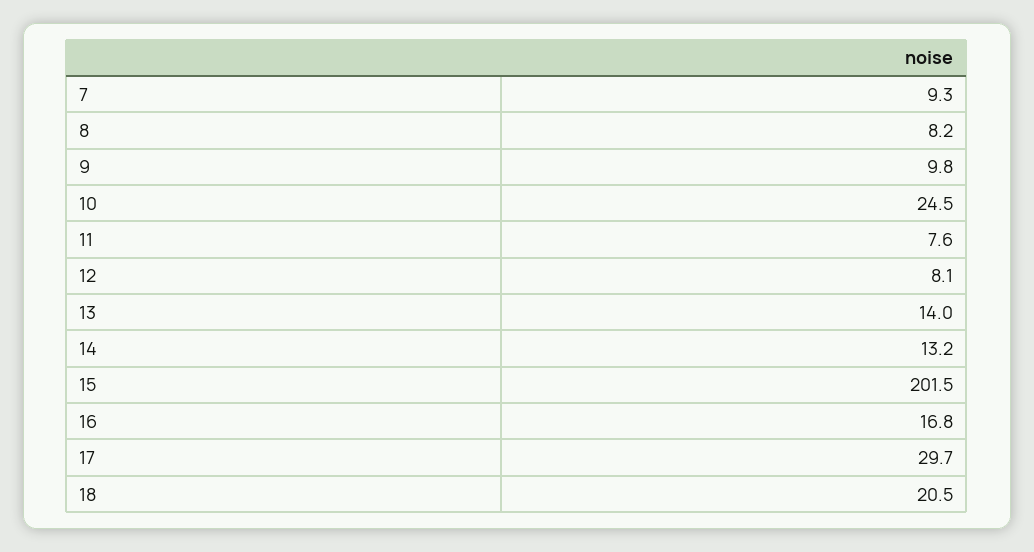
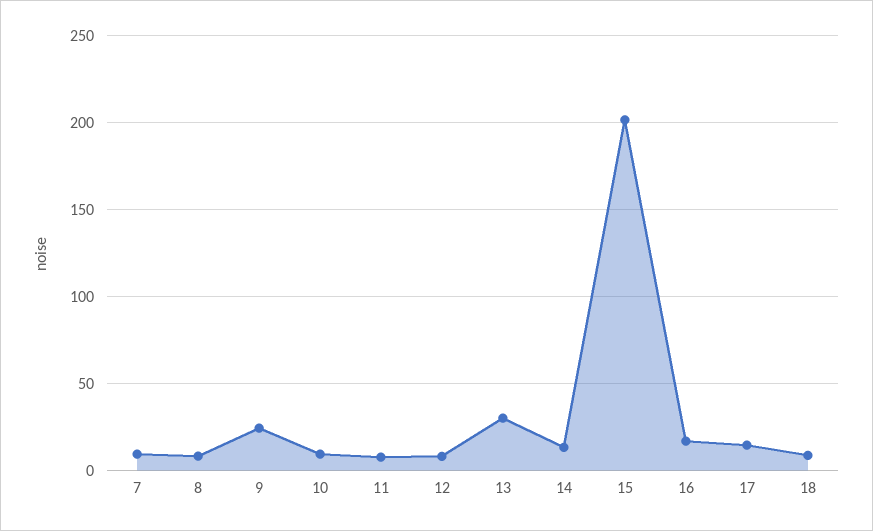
  {
    "7": 9.3,
    "8": 8.2,
-   "9": 9.8,
+   "9": 25,
-   "10": 24.5,
+   "10": 10,
    "11": 7.6,
    "12": 8.1,
-   "13": 14,
+   "13": 30,
    "14": 13.2,
    "15": 201.5,
    "16": 16.8,
-   "17": 29.7,
+   "17": 15,
-   "18": 20.5
+   "18": 10
  }

